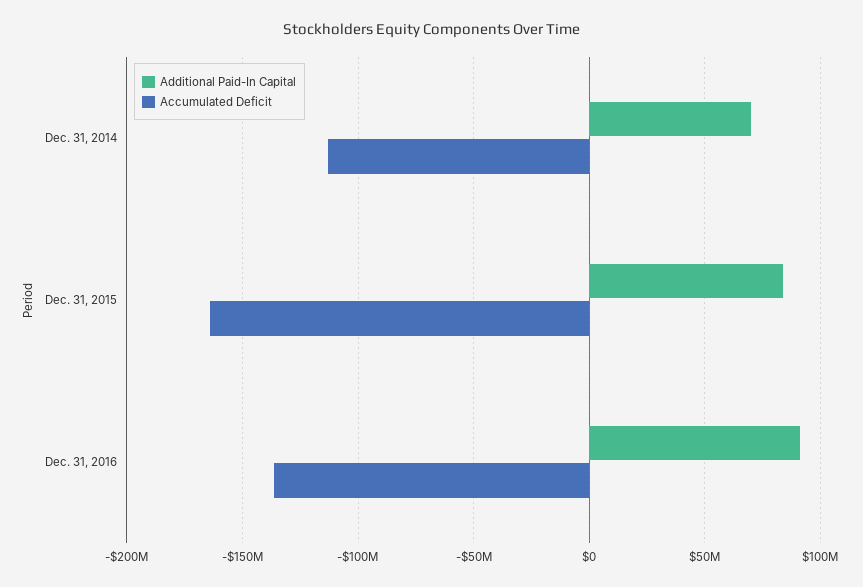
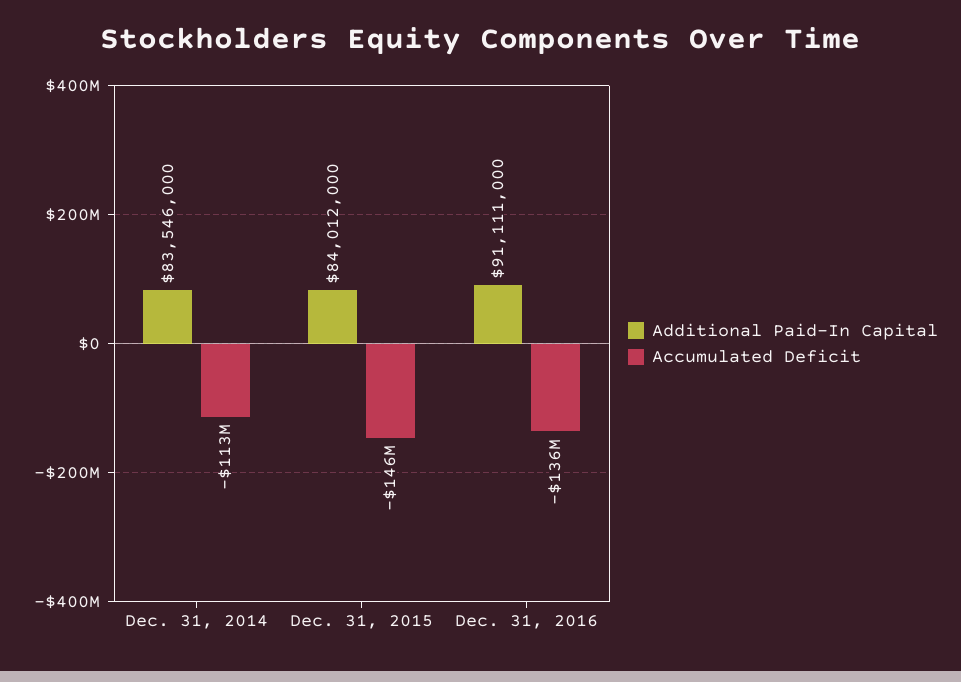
  {
    "Additional Paid-In Capital": {
-     "Dec. 31, 2014": 70000000,
+     "Dec. 31, 2014": 83546000,
      "Dec. 31, 2015": 84012000,
      "Dec. 31, 2016": 91111000
    },
    "Accumulated Deficit": {
      "Dec. 31, 2014": -113000000,
-     "Dec. 31, 2015": -165000000,
+     "Dec. 31, 2015": -146000000,
      "Dec. 31, 2016": -136000000
    }
  }

